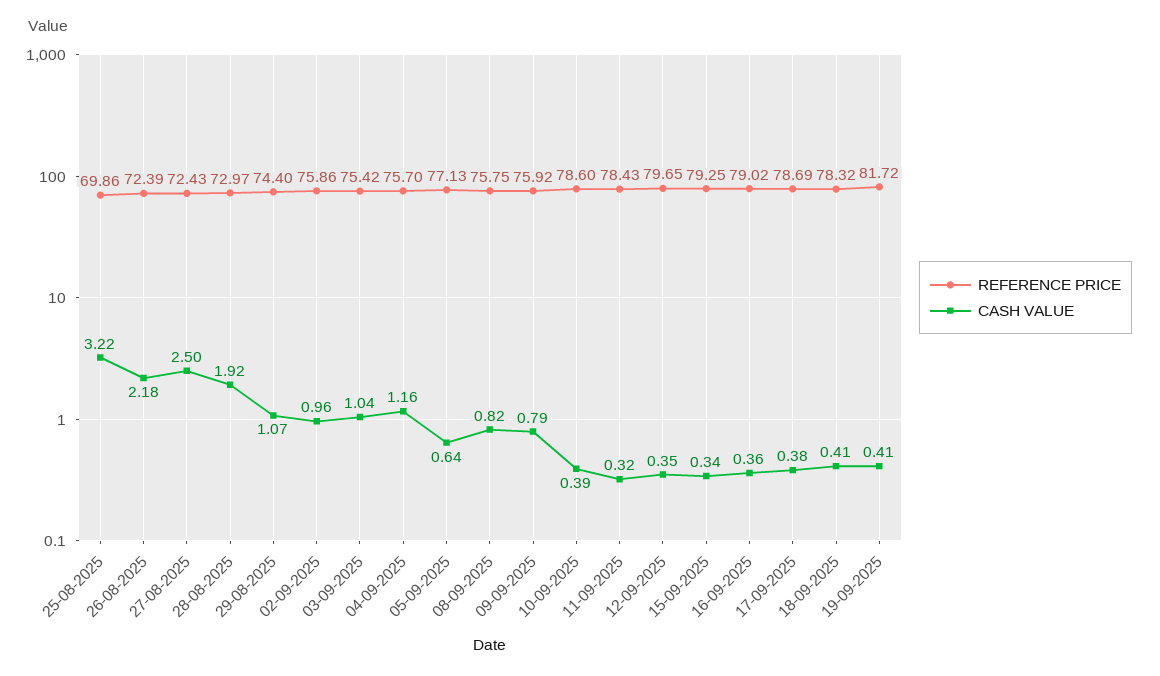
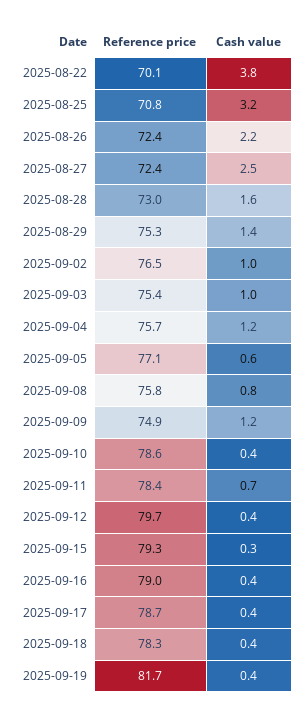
  {
    "REFERENCE PRICE": {
-     "25-08-2025": 69.86,
+     "25-08-2025": 70.8,
      "26-08-2025": 72.39,
      "27-08-2025": 72.43,
      "28-08-2025": 72.97,
-     "29-08-2025": 74.4,
+     "29-08-2025": 75.3,
-     "02-09-2025": 75.86,
+     "02-09-2025": 76.5,
      "03-09-2025": 75.42,
      "04-09-2025": 75.7,
      "05-09-2025": 77.13,
      "08-09-2025": 75.75,
-     "09-09-2025": 75.92,
+     "09-09-2025": 74.9,
      "10-09-2025": 78.6,
      "11-09-2025": 78.43,
      "12-09-2025": 79.65,
      "15-09-2025": 79.25,
      "16-09-2025": 79.02,
      "17-09-2025": 78.69,
      "18-09-2025": 78.32,
-     "19-09-2025": 81.72
+     "19-09-2025": 81.72,
+     "2025-08-22": 70.1
    },
    "CASH VALUE": {
      "25-08-2025": 3.22,
      "26-08-2025": 2.18,
      "27-08-2025": 2.5,
-     "28-08-2025": 1.92,
+     "28-08-2025": 1.6,
-     "29-08-2025": 1.07,
+     "29-08-2025": 1.4,
      "02-09-2025": 0.96,
      "03-09-2025": 1.04,
      "04-09-2025": 1.16,
      "05-09-2025": 0.64,
      "08-09-2025": 0.82,
-     "09-09-2025": 0.79,
+     "09-09-2025": 1.2,
      "10-09-2025": 0.39,
-     "11-09-2025": 0.32,
+     "11-09-2025": 0.7,
      "12-09-2025": 0.35,
      "15-09-2025": 0.34,
      "16-09-2025": 0.36,
      "17-09-2025": 0.38,
      "18-09-2025": 0.41,
-     "19-09-2025": 0.41
+     "19-09-2025": 0.41,
+     "2025-08-22": 3.8
    }
  }

